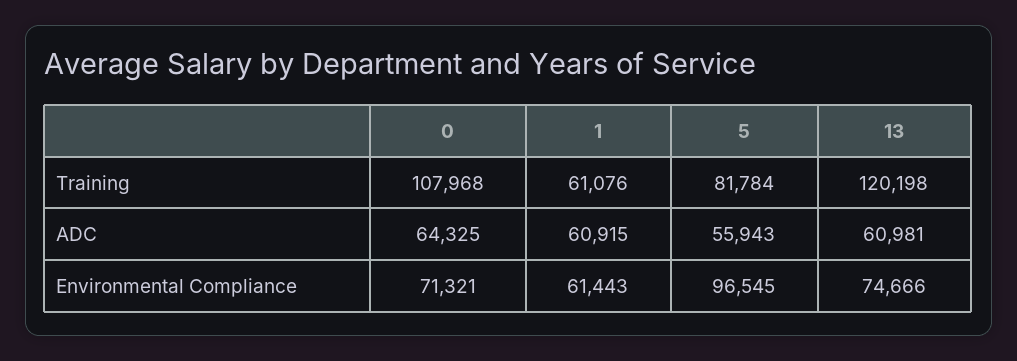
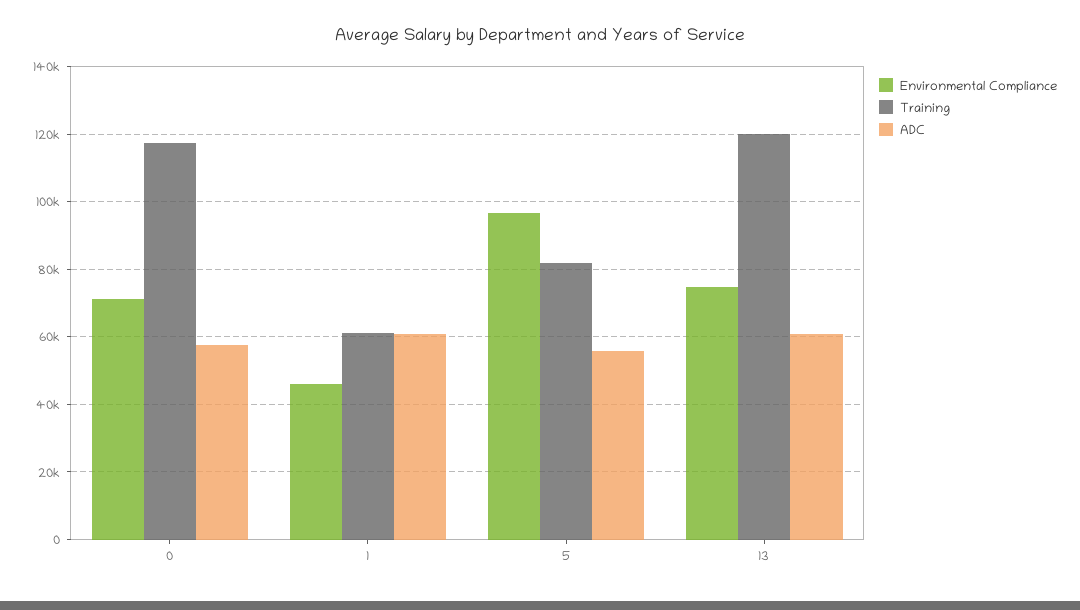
  {
    "Training": {
-     "0": 107968,
+     "0": 118000,
      "1": 61076,
      "5": 81784,
      "13": 120198
    },
    "ADC": {
-     "0": 64325,
+     "0": 58000,
      "1": 60915,
      "5": 55943,
      "13": 60981
    },
    "Environmental Compliance": {
      "0": 71321,
-     "1": 61443,
+     "1": 46000,
      "5": 96545,
      "13": 74666
    }
  }

